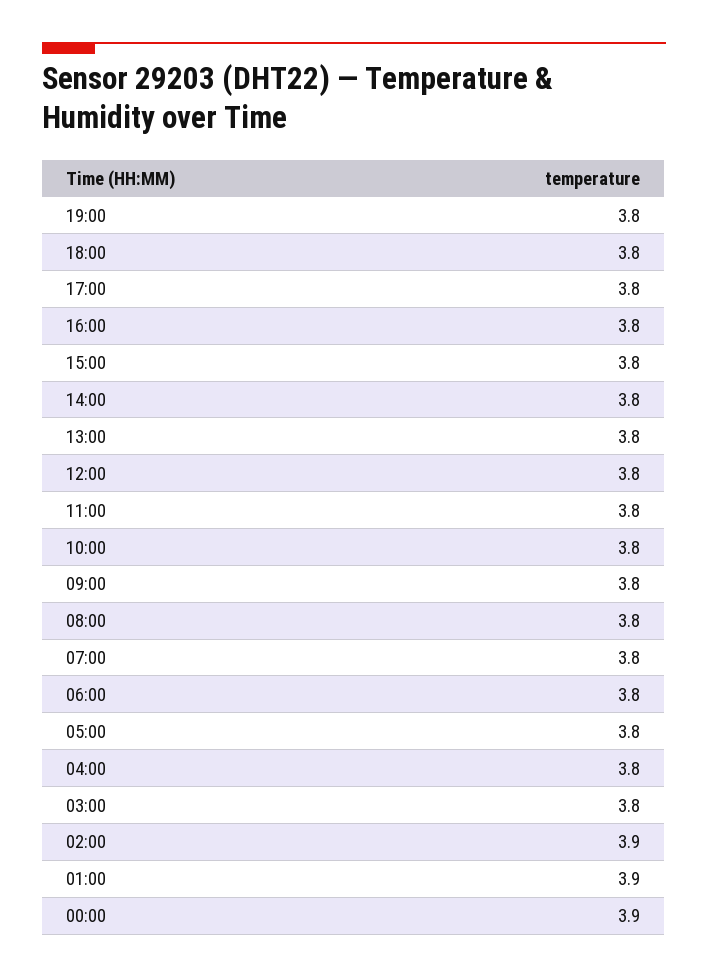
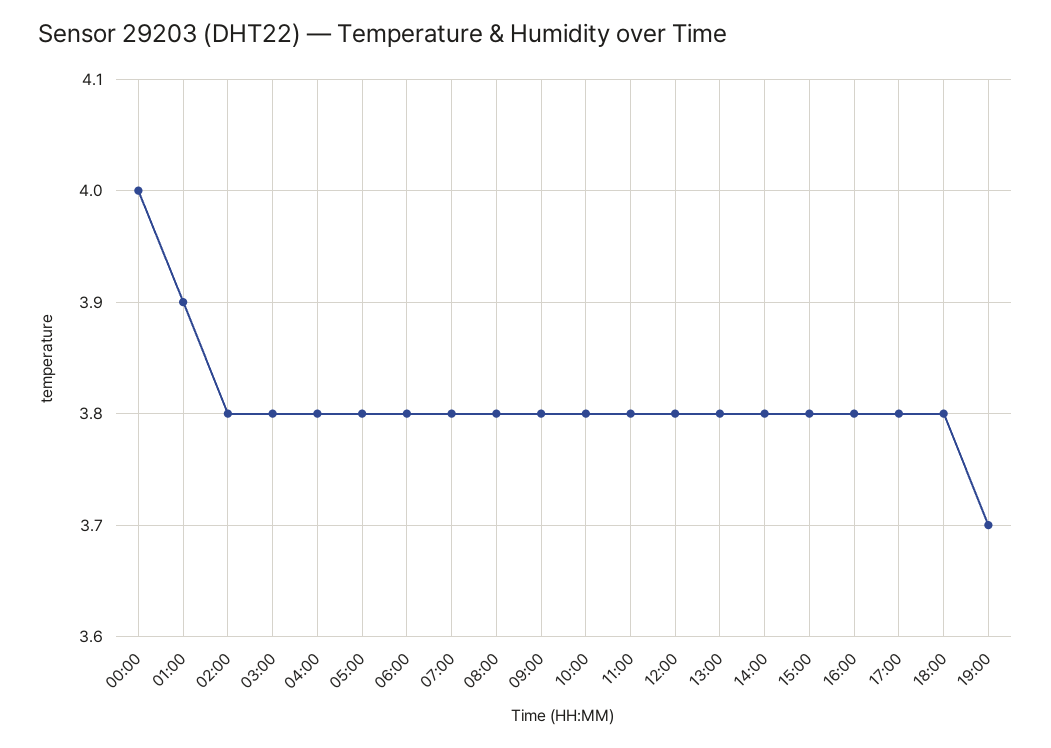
  {
-   "19:00": 3.8,
+   "19:00": 3.7,
    "18:00": 3.8,
    "17:00": 3.8,
    "16:00": 3.8,
    "15:00": 3.8,
    "14:00": 3.8,
    "13:00": 3.8,
    "12:00": 3.8,
    "11:00": 3.8,
    "10:00": 3.8,
    "09:00": 3.8,
    "08:00": 3.8,
    "07:00": 3.8,
    "06:00": 3.8,
    "05:00": 3.8,
    "04:00": 3.8,
    "03:00": 3.8,
-   "02:00": 3.9,
+   "02:00": 3.8,
    "01:00": 3.9,
-   "00:00": 3.9
+   "00:00": 4
  }

